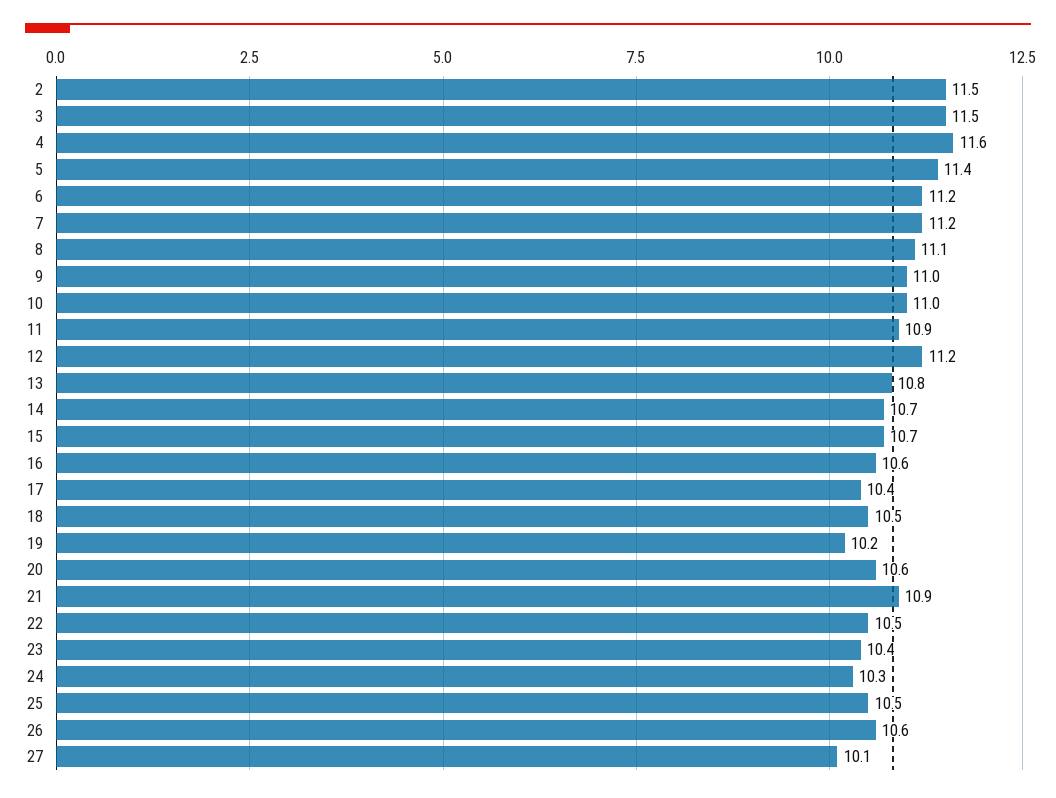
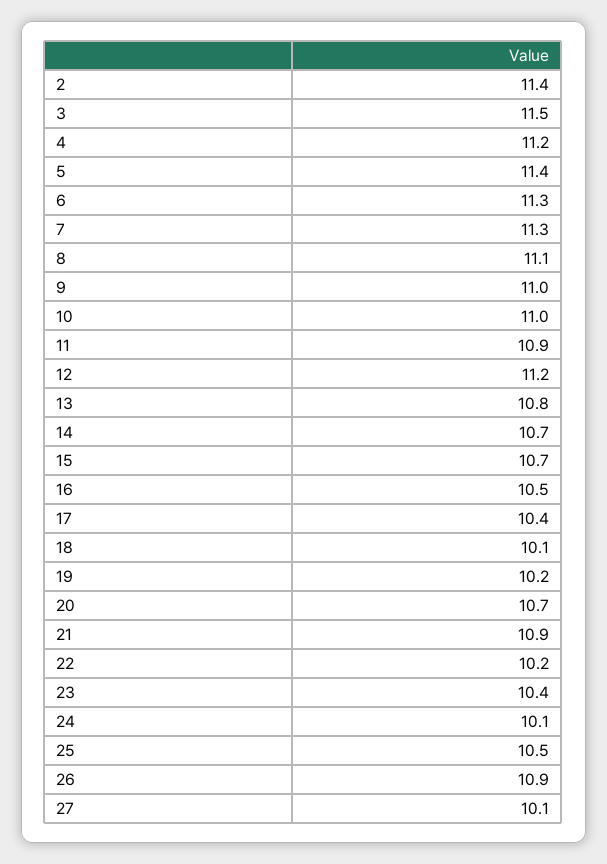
  {
-   "2": 11.5,
+   "2": 11.4,
    "3": 11.5,
-   "4": 11.6,
+   "4": 11.2,
    "5": 11.4,
-   "6": 11.2,
+   "6": 11.3,
-   "7": 11.2,
+   "7": 11.3,
    "8": 11.1,
    "9": 11,
    "10": 11,
    "11": 10.9,
    "12": 11.2,
    "13": 10.8,
    "14": 10.7,
    "15": 10.7,
-   "16": 10.6,
+   "16": 10.5,
    "17": 10.4,
-   "18": 10.5,
+   "18": 10.1,
    "19": 10.2,
-   "20": 10.6,
+   "20": 10.7,
    "21": 10.9,
-   "22": 10.5,
+   "22": 10.2,
    "23": 10.4,
-   "24": 10.3,
+   "24": 10.1,
    "25": 10.5,
-   "26": 10.6,
+   "26": 10.9,
    "27": 10.1
  }

